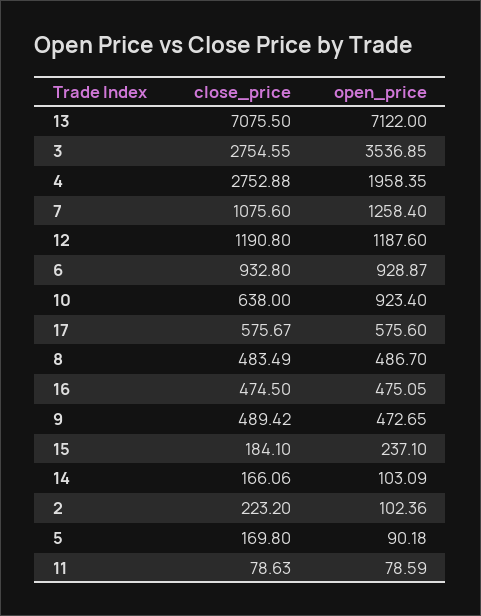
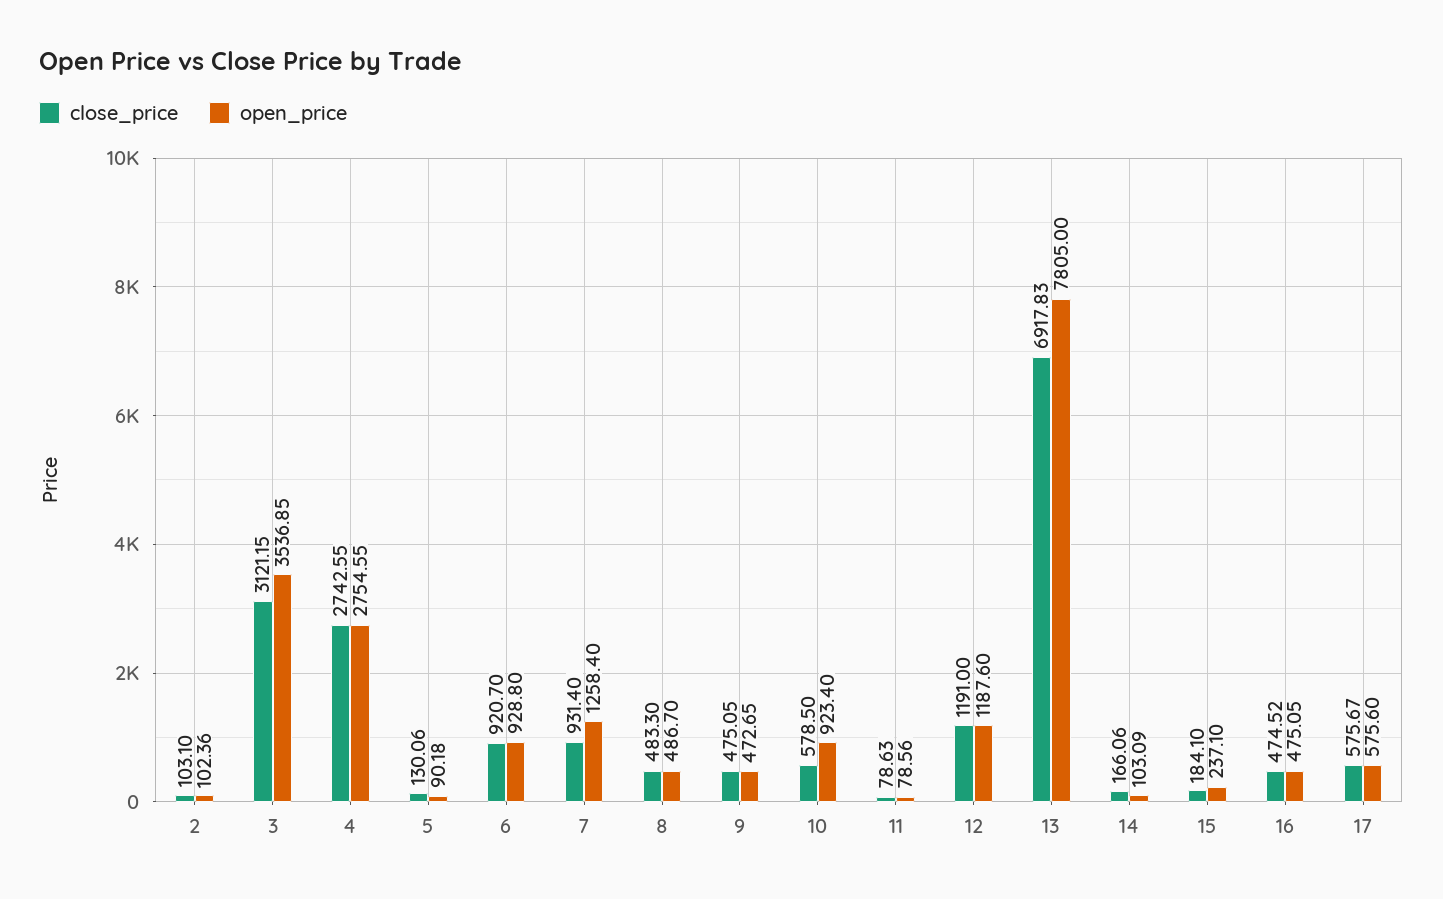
  {
    "close_price": {
-     "13": 7075.5,
+     "13": 6917.83,
-     "3": 2754.55,
+     "3": 3121.15,
-     "4": 2752.88,
+     "4": 2742.55,
-     "7": 1075.6,
+     "7": 931.4,
-     "12": 1190.8,
+     "12": 1191,
-     "6": 932.8,
+     "6": 920.7,
-     "10": 638,
+     "10": 578.5,
      "17": 575.67,
-     "8": 483.49,
+     "8": 483.3,
-     "16": 474.5,
+     "16": 474.52,
-     "9": 489.42,
+     "9": 475.05,
      "15": 184.1,
      "14": 166.06,
-     "2": 223.2,
+     "2": 103.1,
-     "5": 169.8,
+     "5": 130.06,
      "11": 78.63
    },
    "open_price": {
-     "13": 7122,
+     "13": 7805,
      "3": 3536.85,
-     "4": 1958.35,
+     "4": 2754.55,
      "7": 1258.4,
      "12": 1187.6,
-     "6": 928.87,
+     "6": 928.8,
      "10": 923.4,
      "17": 575.6,
      "8": 486.7,
      "16": 475.05,
      "9": 472.65,
      "15": 237.1,
      "14": 103.09,
      "2": 102.36,
      "5": 90.18,
-     "11": 78.59
+     "11": 78.56
    }
  }

